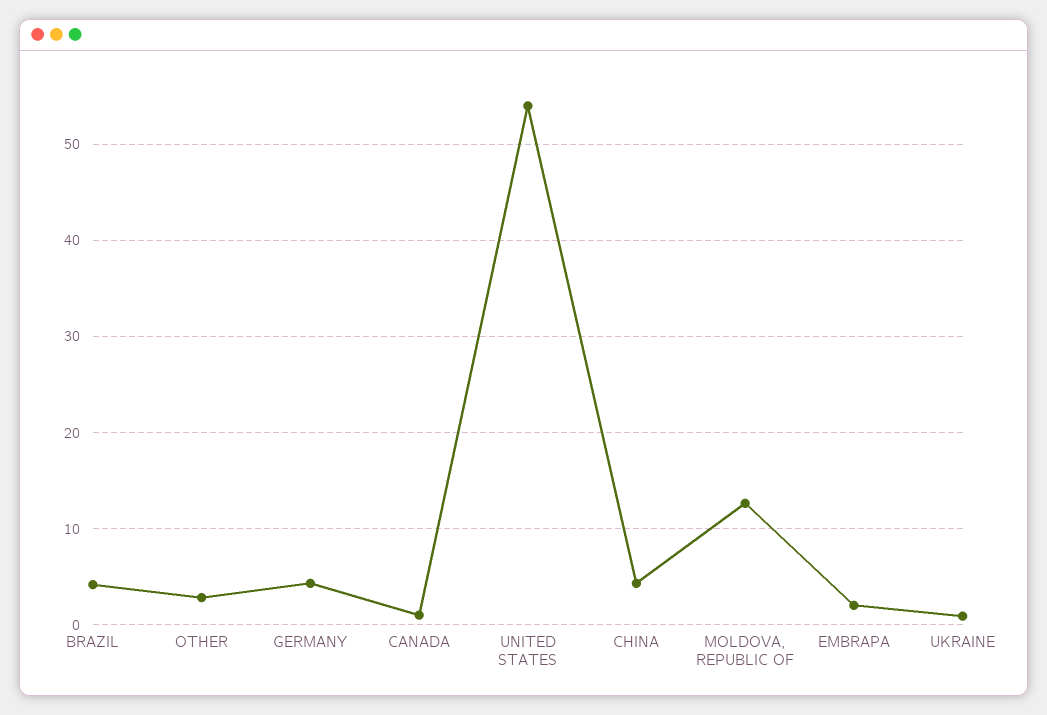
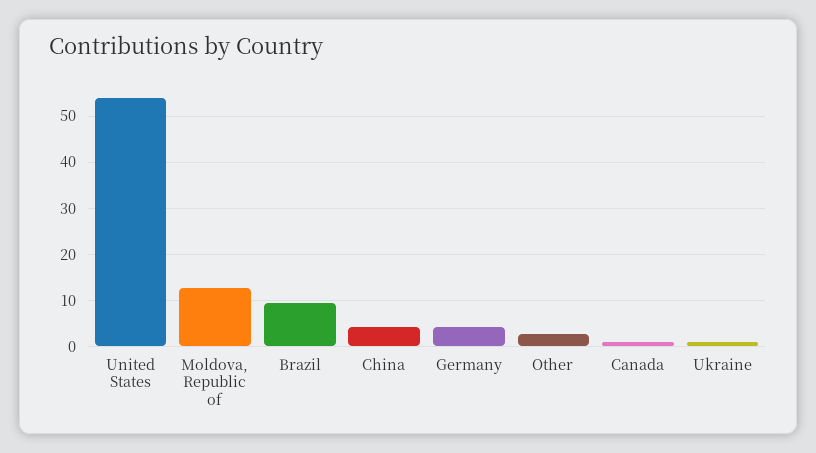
  {
-   "BRAZIL": 4,
+   "BRAZIL": 10,
    "OTHER": 3,
    "GERMANY": 4,
    "CANADA": 1,
    "UNITED STATES": 54,
    "CHINA": 4,
    "MOLDOVA, REPUBLIC OF": 13,
-   "EMBRAPA": 2,
    "UKRAINE": 1
  }

